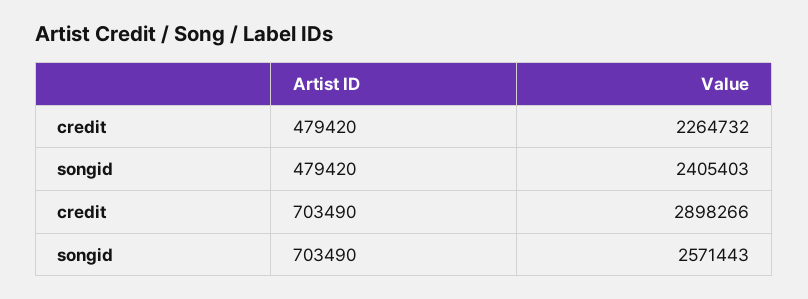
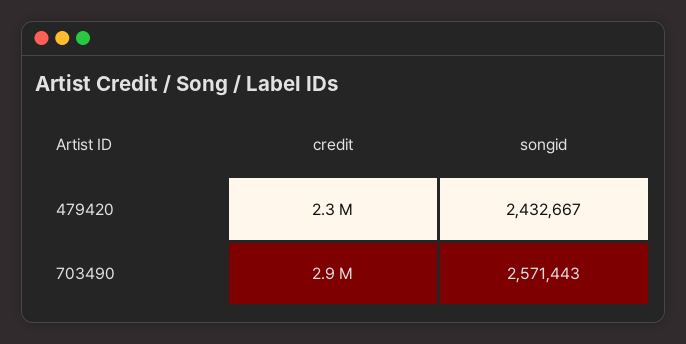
  {
    "credit": {
      "479420": 2264732,
      "703490": 2898266
    },
    "songid": {
-     "479420": 2405403,
+     "479420": 2432667,
      "703490": 2571443
    }
  }

